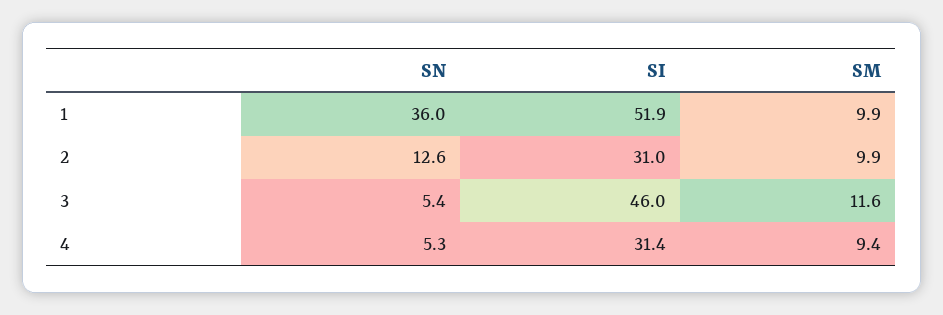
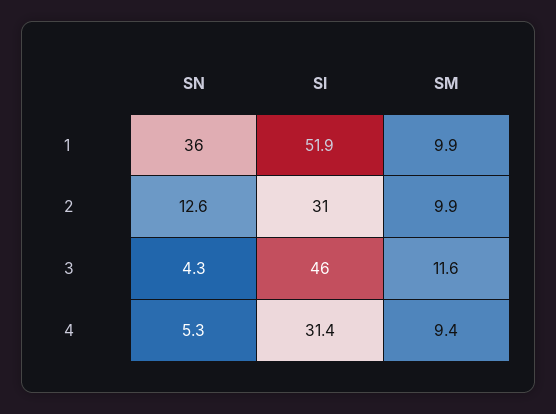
  {
    "SN": {
      "1": 36,
      "2": 12.6,
-     "3": 5.4,
+     "3": 4.3,
      "4": 5.3
    },
    "SI": {
      "1": 51.9,
      "2": 31,
      "3": 46,
      "4": 31.4
    },
    "SM": {
      "1": 9.9,
      "2": 9.9,
      "3": 11.6,
      "4": 9.4
    }
  }

